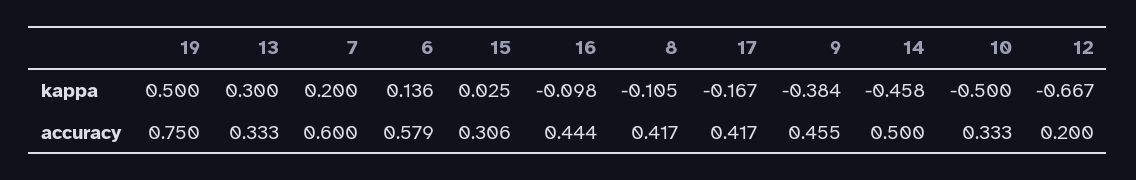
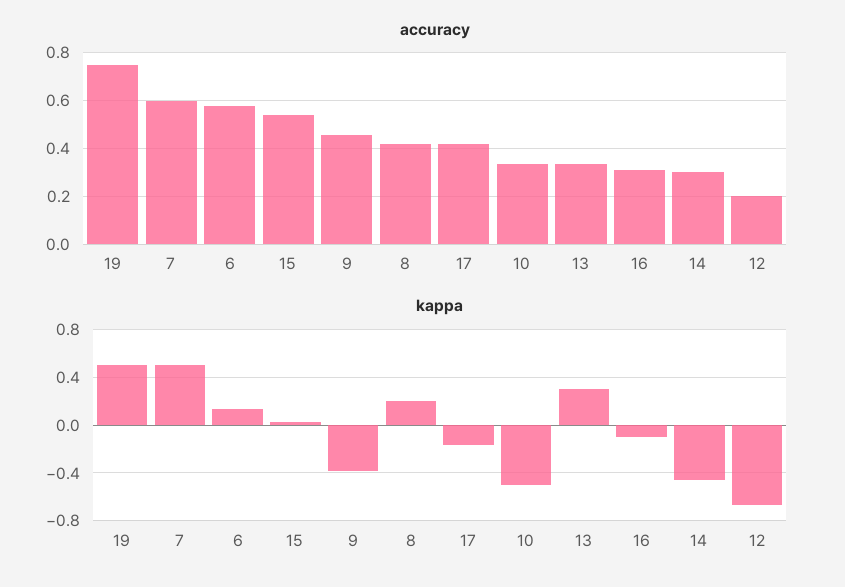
  {
    "kappa": {
      "19": 0.5,
      "13": 0.3,
-     "7": 0.2,
+     "7": 0.5,
      "6": 0.136,
      "15": 0.025,
      "16": -0.098,
-     "8": -0.105,
+     "8": 0.2,
      "17": -0.167,
      "9": -0.384,
      "14": -0.458,
      "10": -0.5,
      "12": -0.667
    },
    "accuracy": {
      "19": 0.75,
      "13": 0.333,
      "7": 0.6,
      "6": 0.579,
-     "15": 0.306,
+     "15": 0.55,
-     "16": 0.444,
+     "16": 0.3,
      "8": 0.417,
      "17": 0.417,
      "9": 0.455,
-     "14": 0.5,
+     "14": 0.3,
      "10": 0.333,
      "12": 0.2
    }
  }

